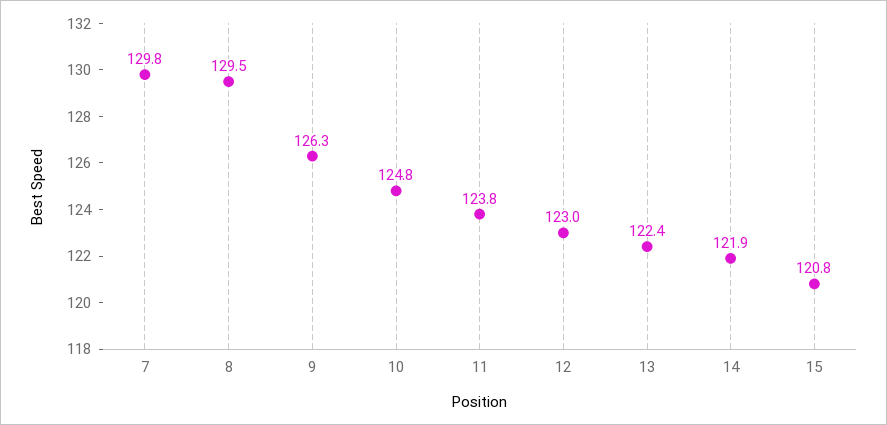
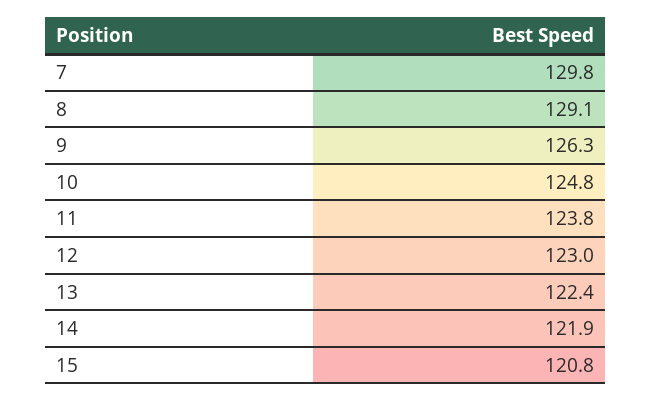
  {
    "7": 129.8,
-   "8": 129.5,
+   "8": 129.1,
    "9": 126.3,
    "10": 124.8,
    "11": 123.8,
    "12": 123,
    "13": 122.4,
    "14": 121.9,
    "15": 120.8
  }

